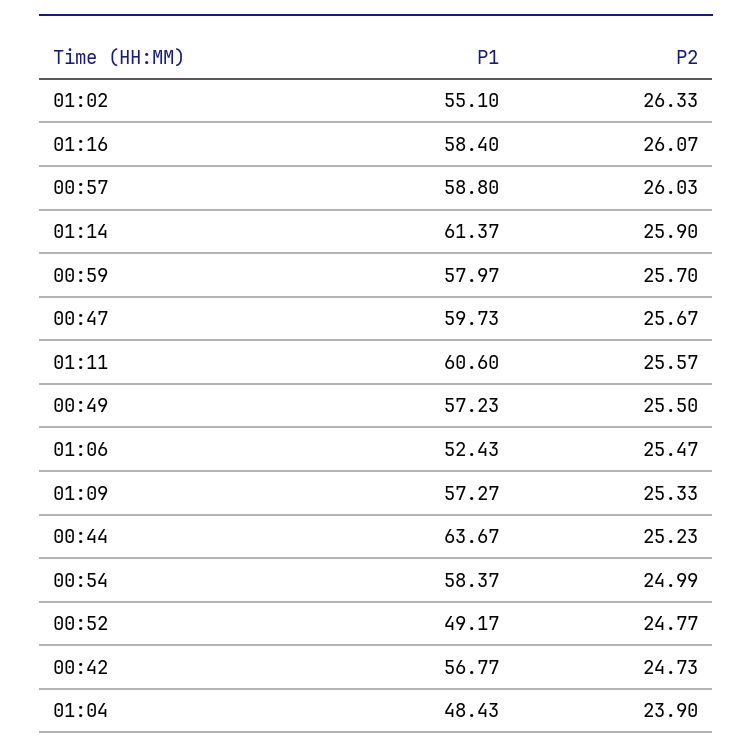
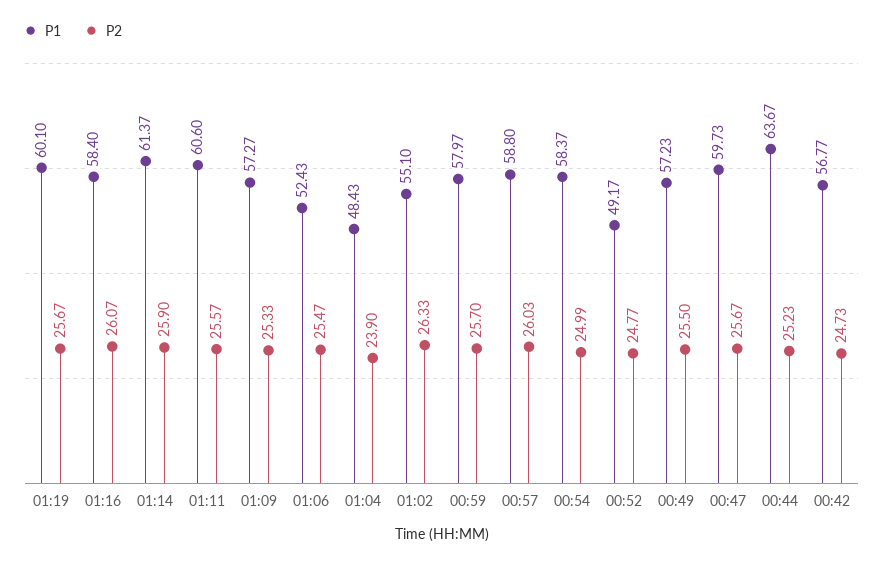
  {
    "P1": {
      "01:02": 55.1,
      "01:16": 58.4,
      "00:57": 58.8,
      "01:14": 61.37,
      "00:59": 57.97,
      "00:47": 59.73,
      "01:11": 60.6,
      "00:49": 57.23,
      "01:06": 52.43,
      "01:09": 57.27,
      "00:44": 63.67,
      "00:54": 58.37,
      "00:52": 49.17,
      "00:42": 56.77,
-     "01:04": 48.43
+     "01:04": 48.43,
+     "01:19": 60.1
    },
    "P2": {
      "01:02": 26.33,
      "01:16": 26.07,
      "00:57": 26.03,
      "01:14": 25.9,
      "00:59": 25.7,
      "00:47": 25.67,
      "01:11": 25.57,
      "00:49": 25.5,
      "01:06": 25.47,
      "01:09": 25.33,
      "00:44": 25.23,
      "00:54": 24.99,
      "00:52": 24.77,
      "00:42": 24.73,
-     "01:04": 23.9
+     "01:04": 23.9,
+     "01:19": 25.67
    }
  }

